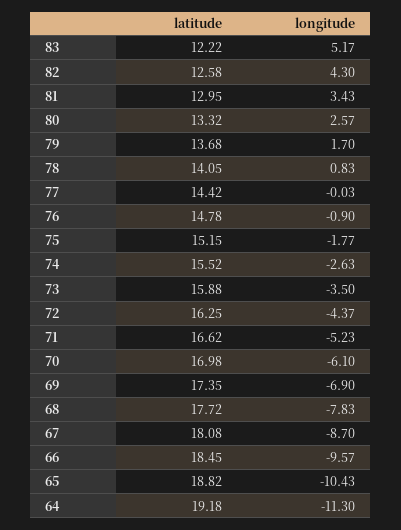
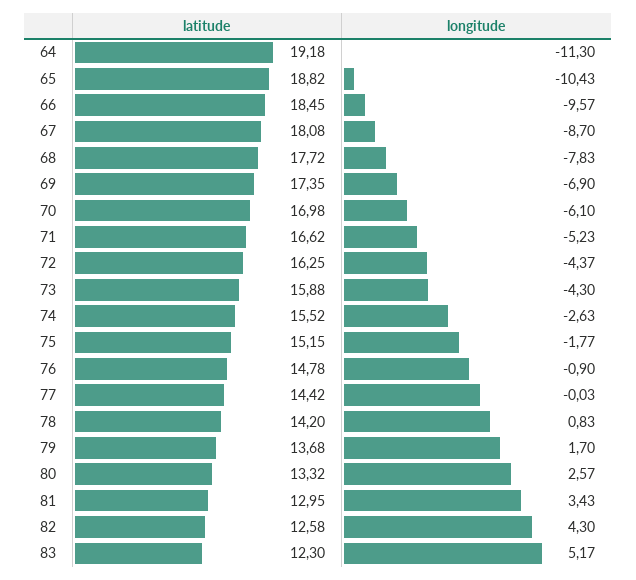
  {
    "latitude": {
-     "83": 12.22,
+     "83": 12.3,
      "82": 12.58,
      "81": 12.95,
      "80": 13.32,
      "79": 13.68,
-     "78": 14.05,
+     "78": 14.2,
      "77": 14.42,
      "76": 14.78,
      "75": 15.15,
      "74": 15.52,
      "73": 15.88,
      "72": 16.25,
      "71": 16.62,
      "70": 16.98,
      "69": 17.35,
      "68": 17.72,
      "67": 18.08,
      "66": 18.45,
      "65": 18.82,
      "64": 19.18
    },
    "longitude": {
      "83": 5.17,
      "82": 4.3,
      "81": 3.43,
      "80": 2.57,
      "79": 1.7,
      "78": 0.83,
      "77": -0.03,
      "76": -0.9,
      "75": -1.77,
      "74": -2.63,
-     "73": -3.5,
+     "73": -4.3,
      "72": -4.37,
      "71": -5.23,
      "70": -6.1,
      "69": -6.9,
      "68": -7.83,
      "67": -8.7,
      "66": -9.57,
      "65": -10.43,
      "64": -11.3
    }
  }

